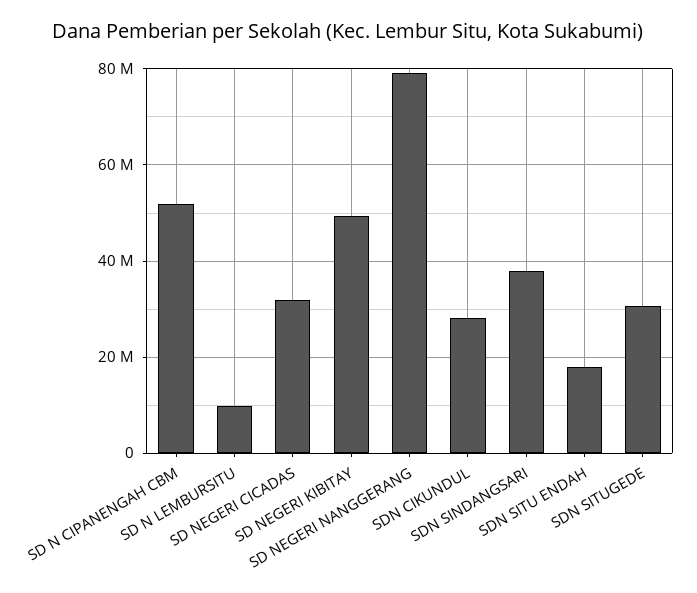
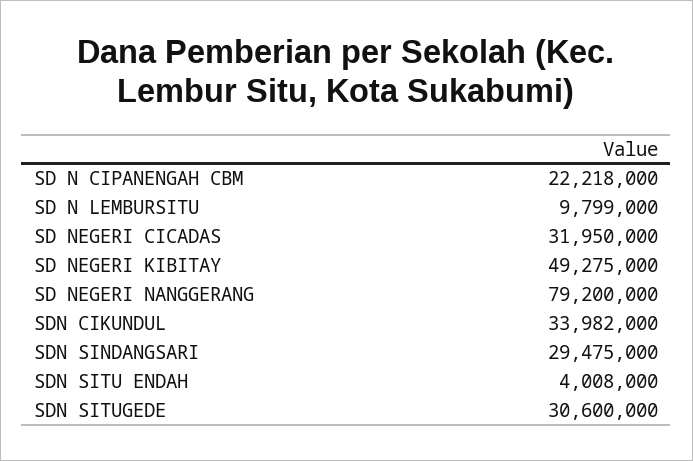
  {
-   "SD N CIPANENGAH CBM": 52000000,
+   "SD N CIPANENGAH CBM": 22218000,
    "SD N LEMBURSITU": 9799000,
    "SD NEGERI CICADAS": 31950000,
    "SD NEGERI KIBITAY": 49275000,
    "SD NEGERI NANGGERANG": 79200000,
-   "SDN CIKUNDUL": 28000000,
+   "SDN CIKUNDUL": 33982000,
-   "SDN SINDANGSARI": 38000000,
+   "SDN SINDANGSARI": 29475000,
-   "SDN SITU ENDAH": 18000000,
+   "SDN SITU ENDAH": 4008000,
    "SDN SITUGEDE": 30600000
  }

